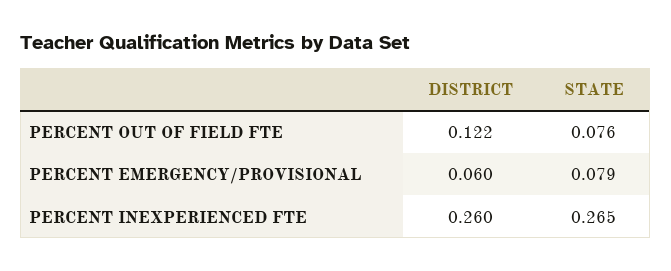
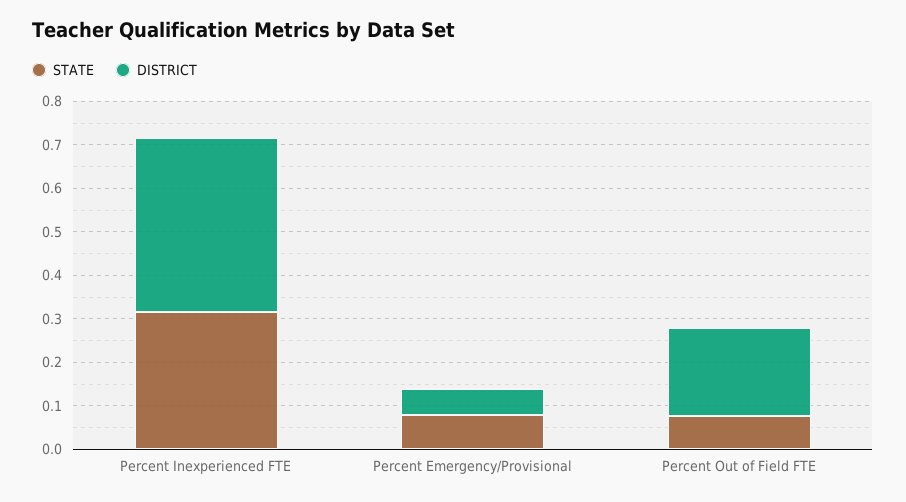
  {
    "DISTRICT": {
-     "PERCENT OUT OF FIELD FTE": 0.122,
+     "PERCENT OUT OF FIELD FTE": 0.2,
      "PERCENT EMERGENCY/PROVISIONAL": 0.06,
-     "PERCENT INEXPERIENCED FTE": 0.26
+     "PERCENT INEXPERIENCED FTE": 0.4
    },
    "STATE": {
      "PERCENT OUT OF FIELD FTE": 0.076,
      "PERCENT EMERGENCY/PROVISIONAL": 0.079,
-     "PERCENT INEXPERIENCED FTE": 0.265
+     "PERCENT INEXPERIENCED FTE": 0.32
    }
  }

